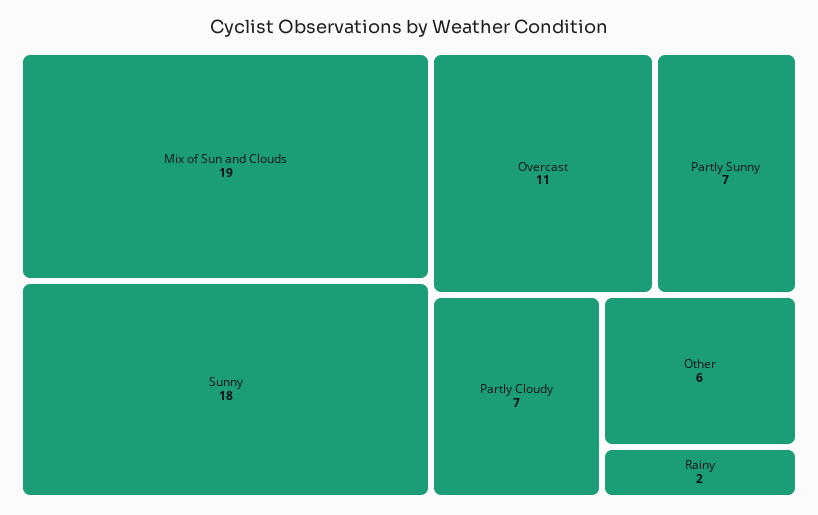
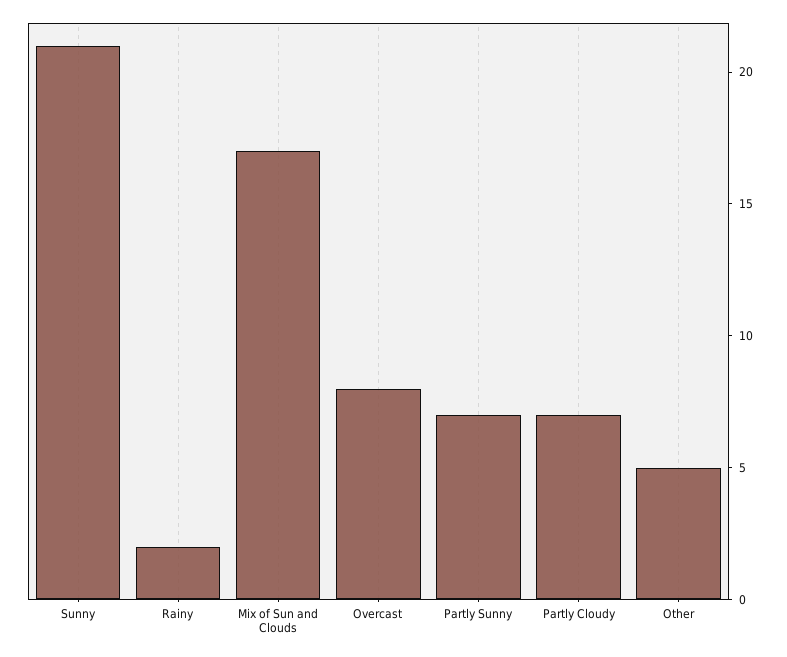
  {
-   "Mix of Sun and Clouds": 19,
+   "Mix of Sun and Clouds": 17,
-   "Sunny": 18,
+   "Sunny": 21,
-   "Overcast": 11,
+   "Overcast": 8,
    "Partly Sunny": 7,
    "Partly Cloudy": 7,
-   "Other": 6,
+   "Other": 5,
    "Rainy": 2
  }

